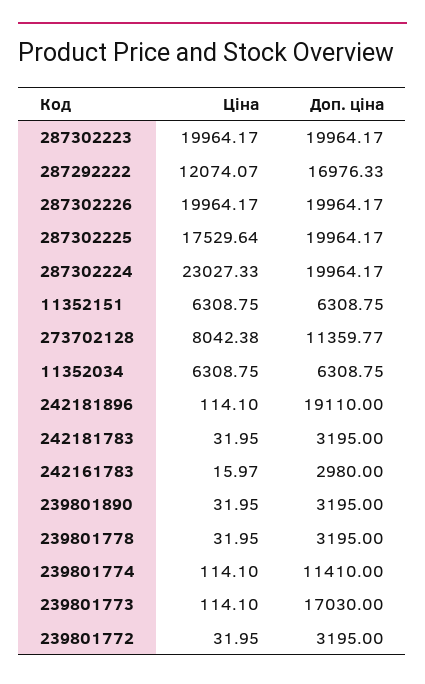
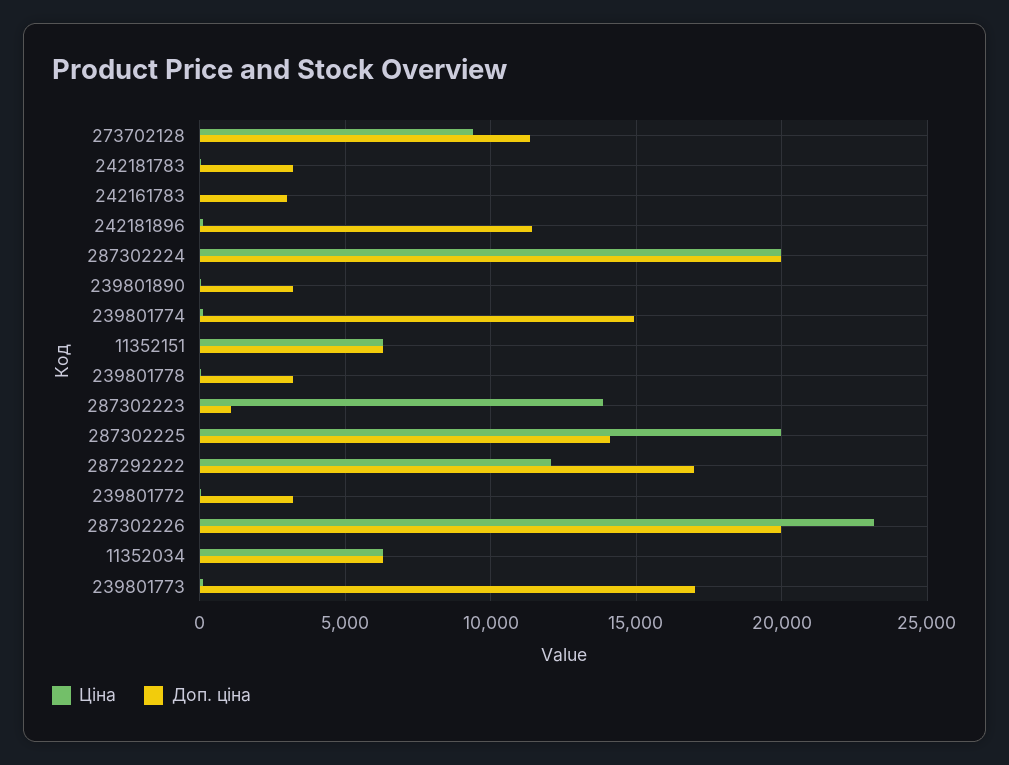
  {
    "Ціна": {
-     "287302223": 19964.17,
+     "287302223": 14000,
      "287292222": 12074.07,
-     "287302226": 19964.17,
+     "287302226": 23000,
-     "287302225": 17529.64,
+     "287302225": 20000,
-     "287302224": 23027.33,
+     "287302224": 20000,
      "11352151": 6308.75,
-     "273702128": 8042.38,
+     "273702128": 9500,
      "11352034": 6308.75,
      "242181896": 114.1,
      "242181783": 31.95,
      "242161783": 15.97,
      "239801890": 31.95,
      "239801778": 31.95,
      "239801774": 114.1,
      "239801773": 114.1,
      "239801772": 31.95
    },
    "Доп. ціна": {
-     "287302223": 19964.17,
+     "287302223": 1000,
      "287292222": 16976.33,
      "287302226": 19964.17,
-     "287302225": 19964.17,
+     "287302225": 14000,
      "287302224": 19964.17,
      "11352151": 6308.75,
      "273702128": 11359.77,
      "11352034": 6308.75,
-     "242181896": 19110,
+     "242181896": 11500,
      "242181783": 3195,
      "242161783": 2980,
      "239801890": 3195,
      "239801778": 3195,
-     "239801774": 11410,
+     "239801774": 15000,
      "239801773": 17030,
      "239801772": 3195
    }
  }

